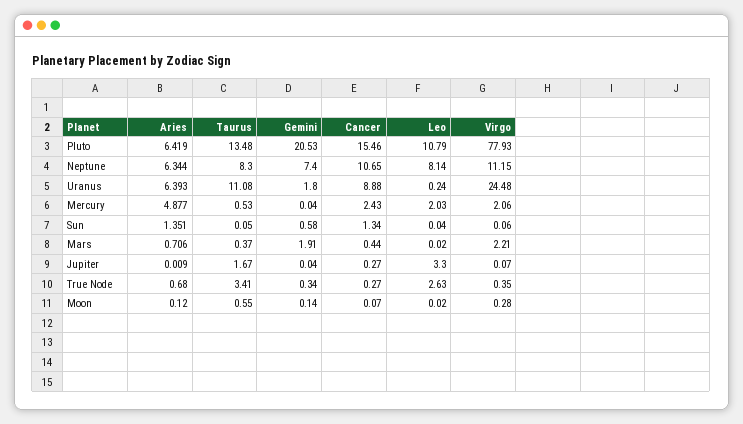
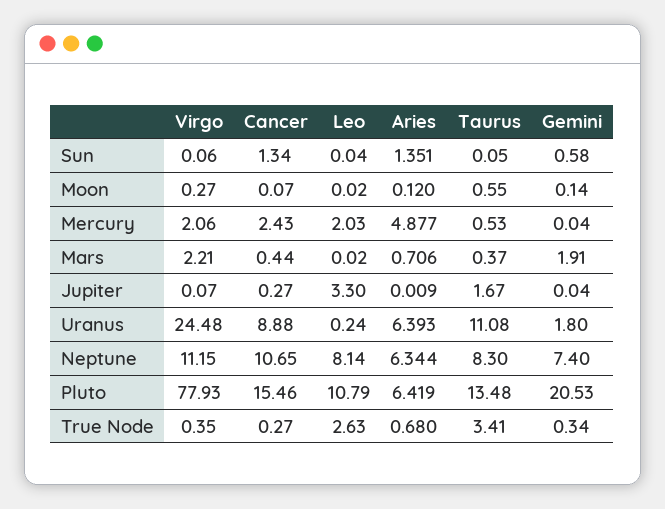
  {
    "Aries": {
      "Pluto": 6.419,
      "Neptune": 6.344,
      "Uranus": 6.393,
      "Mercury": 4.877,
      "Sun": 1.351,
      "Mars": 0.706,
      "Jupiter": 0.009,
      "True Node": 0.68,
      "Moon": 0.12
    },
    "Taurus": {
      "Pluto": 13.48,
      "Neptune": 8.3,
      "Uranus": 11.08,
      "Mercury": 0.53,
      "Sun": 0.05,
      "Mars": 0.37,
      "Jupiter": 1.67,
      "True Node": 3.41,
      "Moon": 0.55
    },
    "Gemini": {
      "Pluto": 20.53,
      "Neptune": 7.4,
      "Uranus": 1.8,
      "Mercury": 0.04,
      "Sun": 0.58,
      "Mars": 1.91,
      "Jupiter": 0.04,
      "True Node": 0.34,
      "Moon": 0.14
    },
    "Cancer": {
      "Pluto": 15.46,
      "Neptune": 10.65,
      "Uranus": 8.88,
      "Mercury": 2.43,
      "Sun": 1.34,
      "Mars": 0.44,
      "Jupiter": 0.27,
      "True Node": 0.27,
      "Moon": 0.07
    },
    "Leo": {
      "Pluto": 10.79,
      "Neptune": 8.14,
      "Uranus": 0.24,
      "Mercury": 2.03,
      "Sun": 0.04,
      "Mars": 0.02,
      "Jupiter": 3.3,
      "True Node": 2.63,
      "Moon": 0.02
    },
    "Virgo": {
      "Pluto": 77.93,
      "Neptune": 11.15,
      "Uranus": 24.48,
      "Mercury": 2.06,
      "Sun": 0.06,
      "Mars": 2.21,
      "Jupiter": 0.07,
      "True Node": 0.35,
-     "Moon": 0.28
+     "Moon": 0.27
    }
  }

